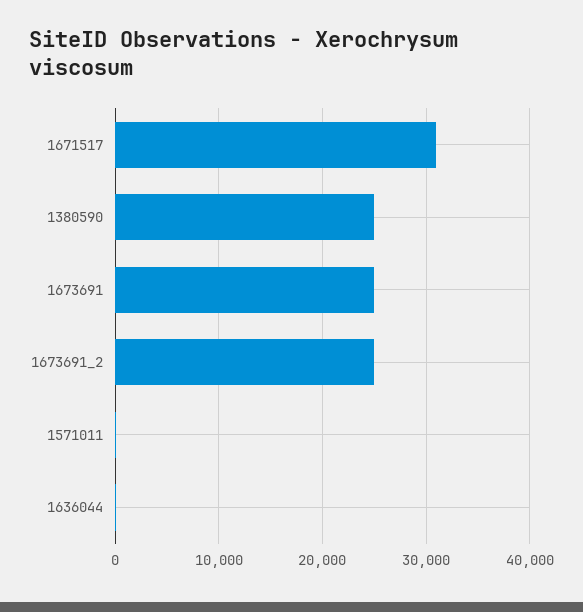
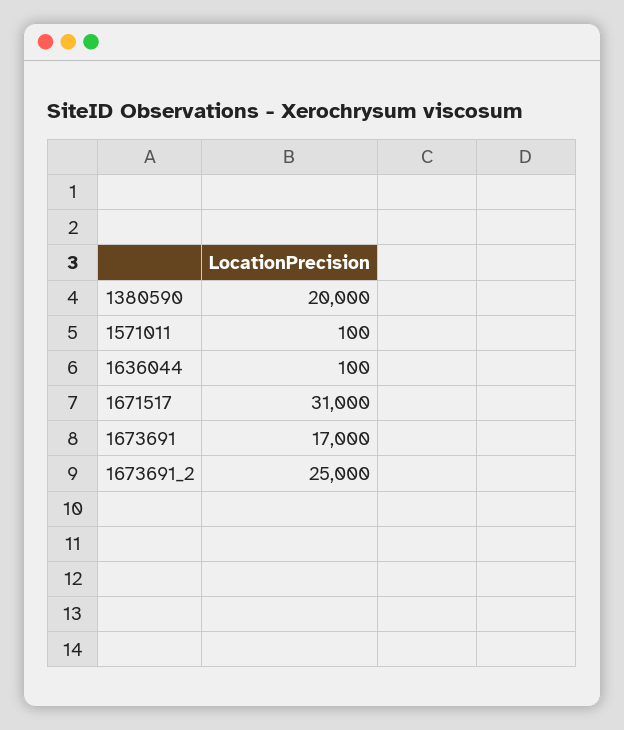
  {
    "1671517": 31000,
-   "1380590": 25000,
+   "1380590": 20000,
-   "1673691": 25000,
+   "1673691": 17000,
    "1673691_2": 25000,
    "1571011": 100,
    "1636044": 100
  }

